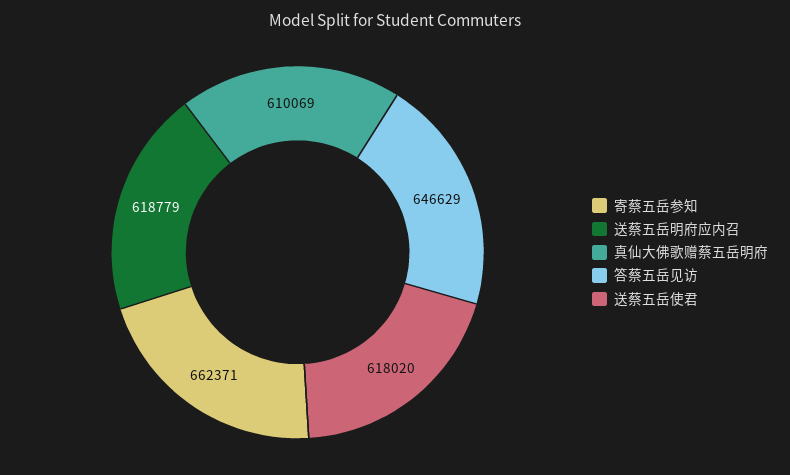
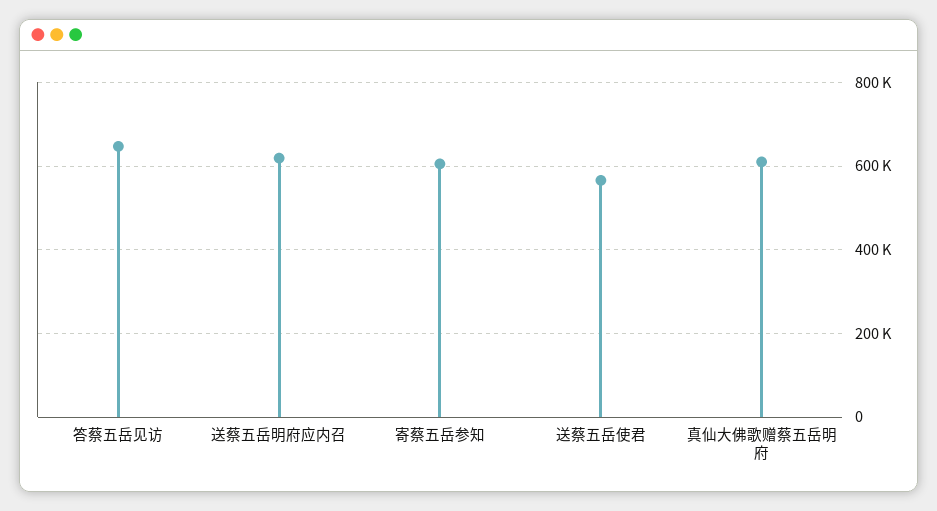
  {
-   "寄蔡五岳参知": 662371,
+   "寄蔡五岳参知": 600000,
    "送蔡五岳明府应内召": 618779,
    "真仙大佛歌赠蔡五岳明府": 610069,
    "答蔡五岳见访": 646629,
-   "送蔡五岳使君": 618020
+   "送蔡五岳使君": 560000
  }

